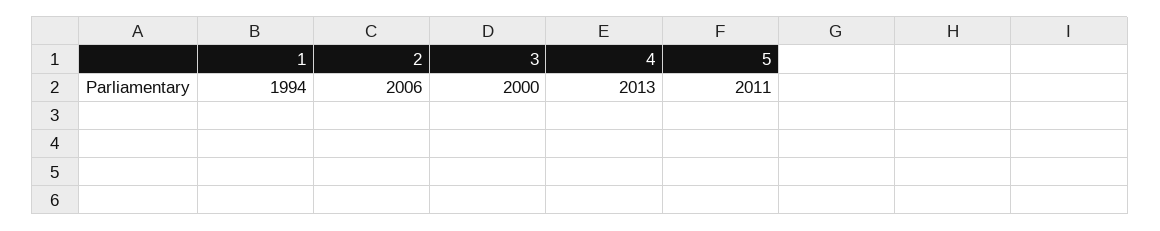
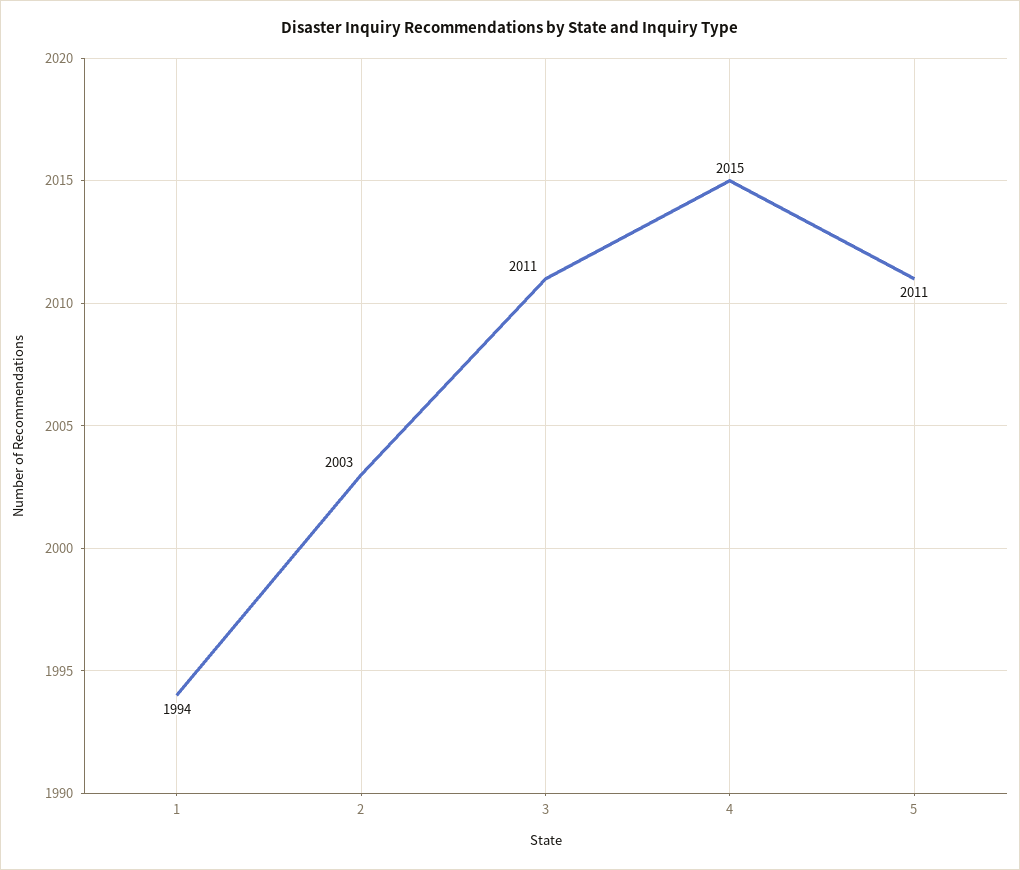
  {
    "1": 1994,
-   "2": 2006,
+   "2": 2003,
-   "3": 2000,
+   "3": 2011,
-   "4": 2013,
+   "4": 2015,
    "5": 2011
  }

